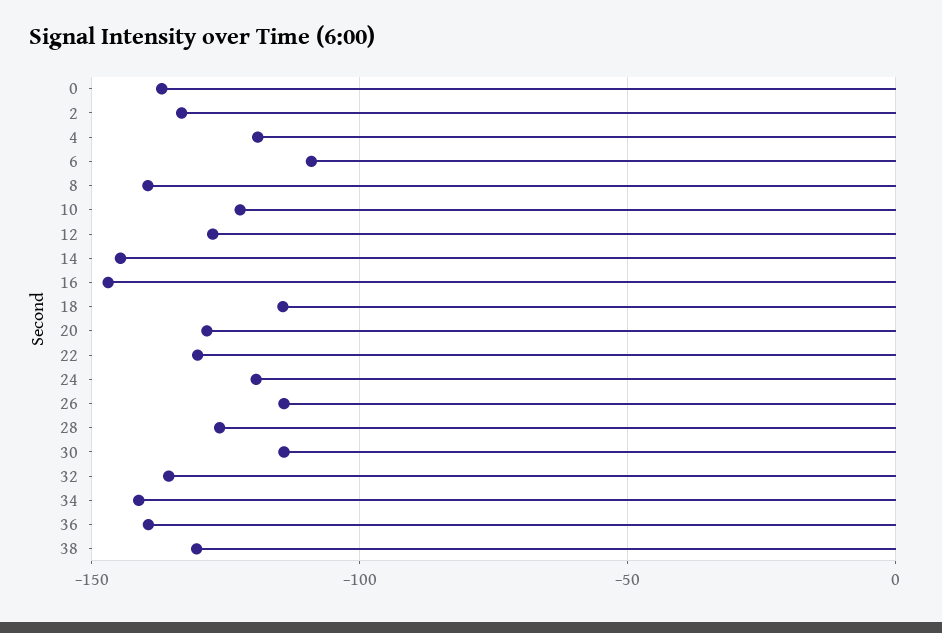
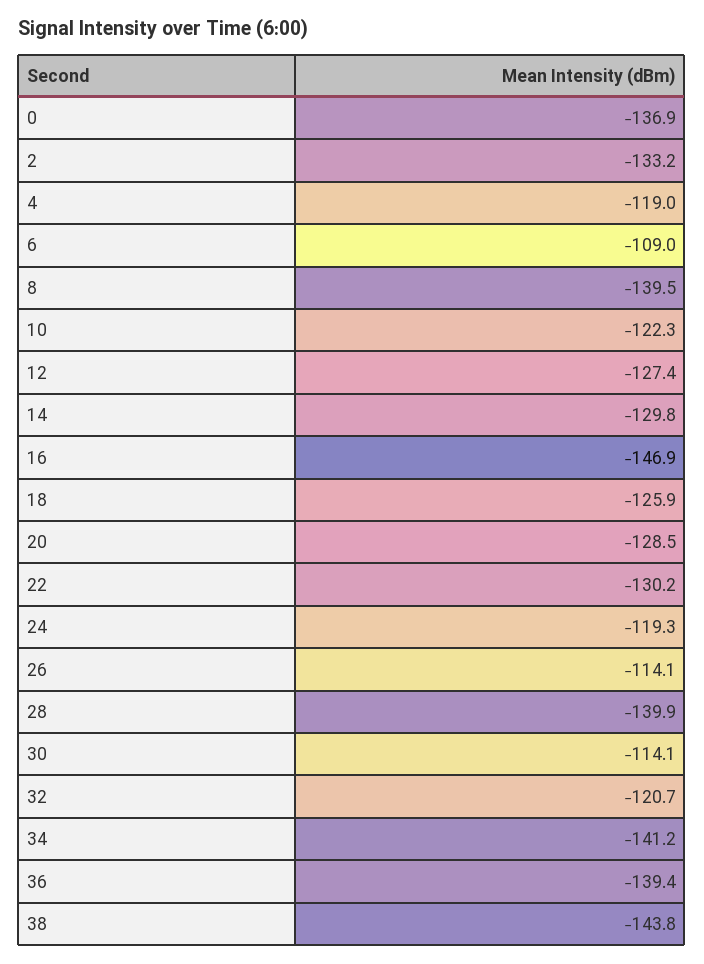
  {
    "0": -136.9,
    "2": -133.2,
    "4": -119,
    "6": -109,
    "8": -139.5,
    "10": -122.3,
    "12": -127.4,
-   "14": -145,
+   "14": -129.8,
    "16": -146.9,
-   "18": -115,
+   "18": -125.9,
    "20": -128.5,
    "22": -130.2,
    "24": -119.3,
    "26": -114.1,
-   "28": -125,
+   "28": -139.9,
    "30": -114.1,
-   "32": -135,
+   "32": -120.7,
    "34": -141.2,
    "36": -139.4,
-   "38": -130
+   "38": -143.8
  }

